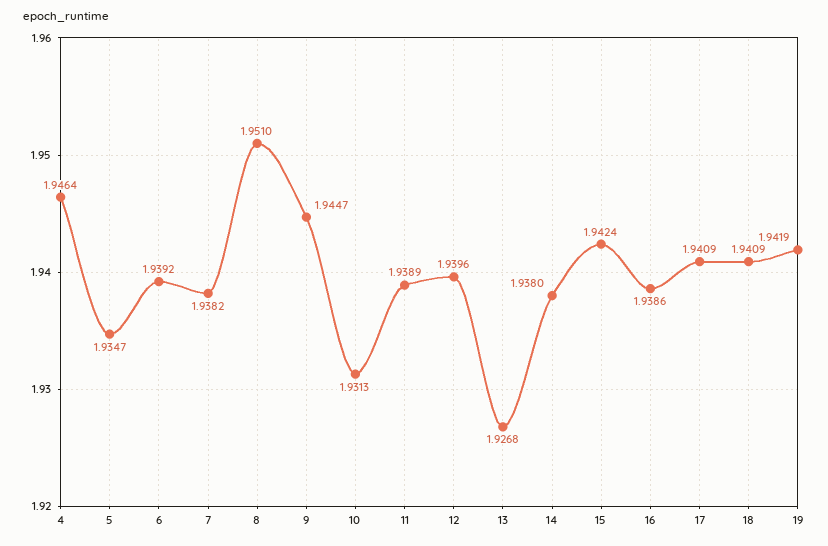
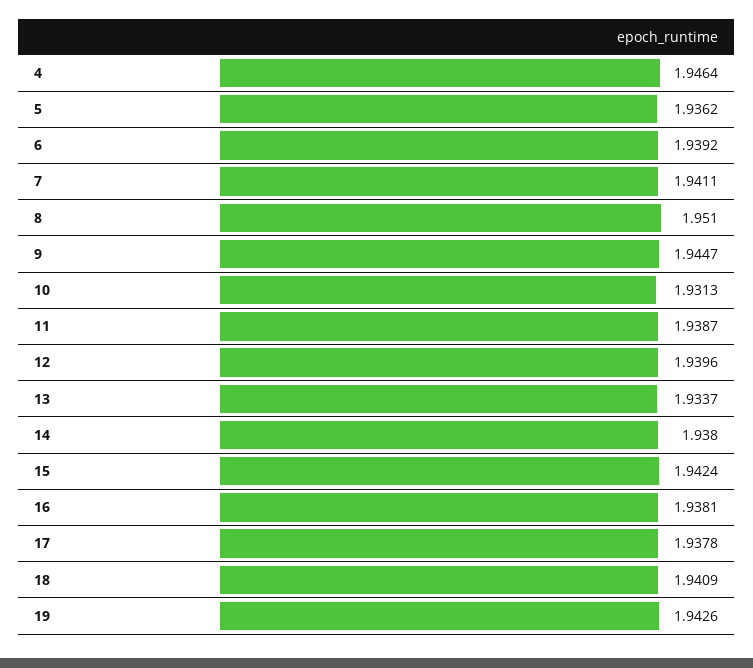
  {
    "4": 1.9464,
-   "5": 1.9347,
+   "5": 1.9362,
    "6": 1.9392,
-   "7": 1.9382,
+   "7": 1.9411,
    "8": 1.951,
    "9": 1.9447,
    "10": 1.9313,
-   "11": 1.9389,
+   "11": 1.9387,
    "12": 1.9396,
-   "13": 1.9268,
+   "13": 1.9337,
    "14": 1.938,
    "15": 1.9424,
-   "16": 1.9386,
+   "16": 1.9381,
-   "17": 1.9409,
+   "17": 1.9378,
    "18": 1.9409,
-   "19": 1.9419
+   "19": 1.9426
  }

